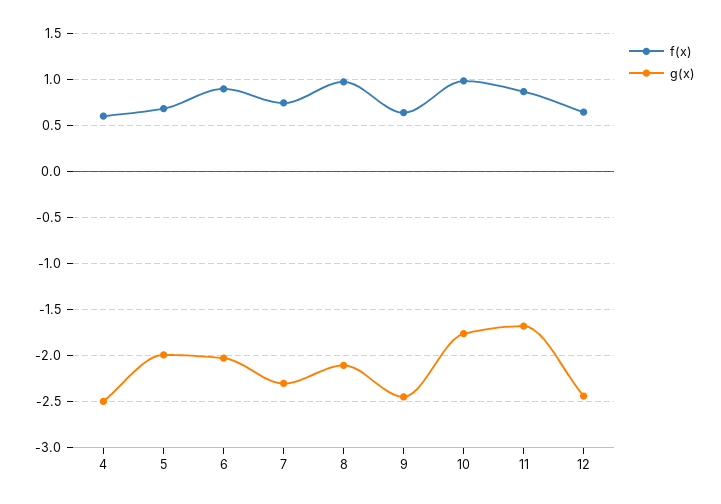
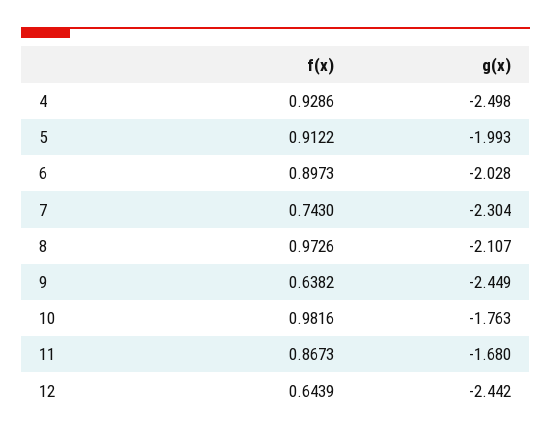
  {
    "f(x)": {
-     "4": 0.6,
+     "4": 0.9286,
-     "5": 0.7,
+     "5": 0.9122,
      "6": 0.8973,
      "7": 0.743,
      "8": 0.9726,
      "9": 0.6382,
      "10": 0.9816,
      "11": 0.8673,
      "12": 0.6439
    },
    "g(x)": {
      "4": -2.498,
      "5": -1.993,
      "6": -2.028,
      "7": -2.304,
      "8": -2.107,
      "9": -2.449,
      "10": -1.763,
      "11": -1.68,
      "12": -2.442
    }
  }

